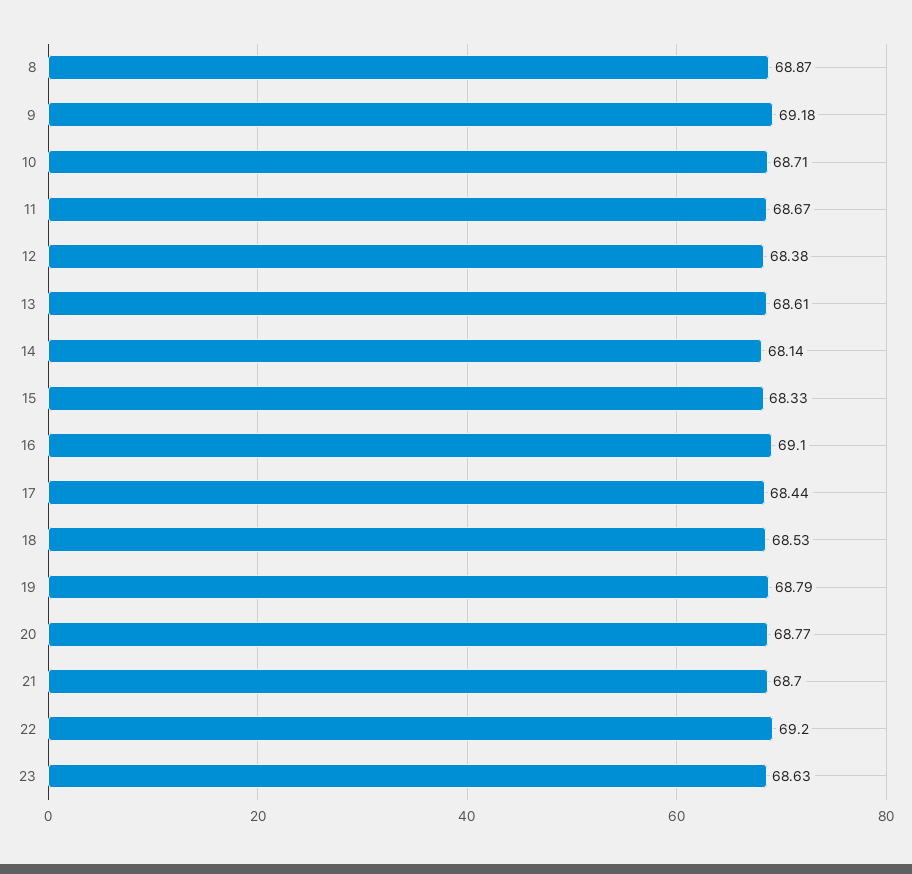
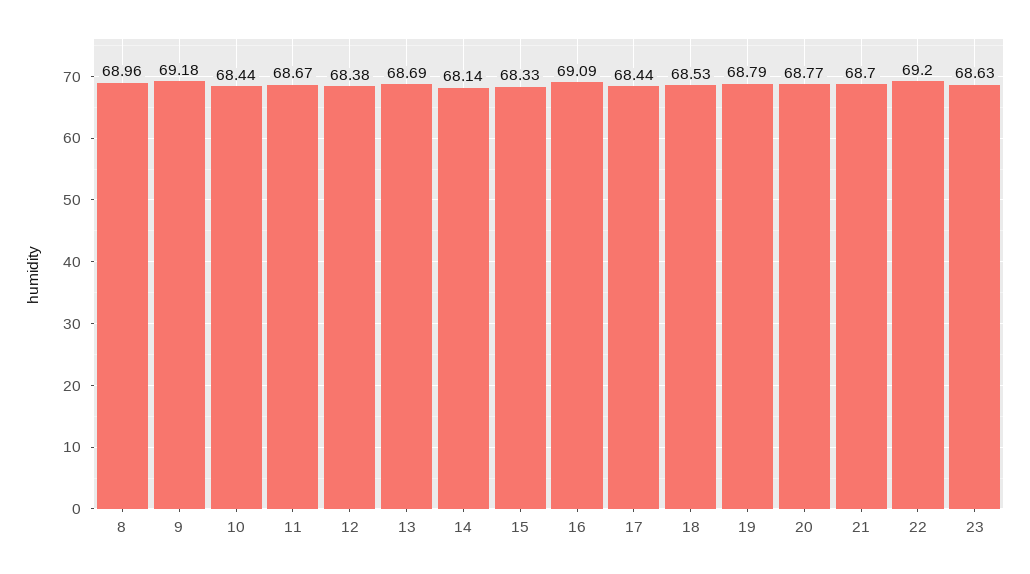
  {
-   "8": 68.87,
+   "8": 68.96,
    "9": 69.18,
-   "10": 68.71,
+   "10": 68.44,
    "11": 68.67,
    "12": 68.38,
-   "13": 68.61,
+   "13": 68.69,
    "14": 68.14,
    "15": 68.33,
-   "16": 69.1,
+   "16": 69.09,
    "17": 68.44,
    "18": 68.53,
    "19": 68.79,
    "20": 68.77,
    "21": 68.7,
    "22": 69.2,
    "23": 68.63
  }

